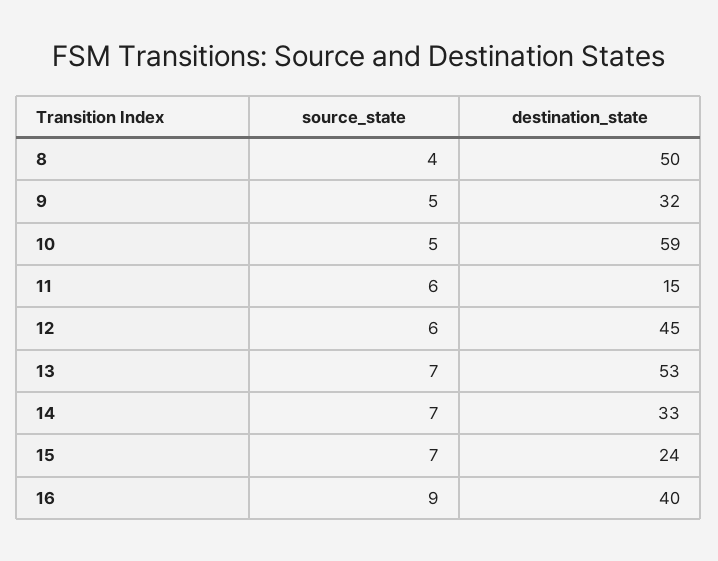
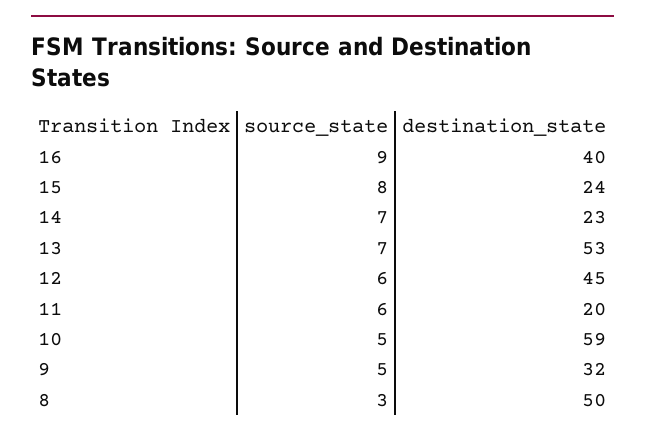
  {
    "source_state": {
-     "8": 4,
+     "8": 3,
      "9": 5,
      "10": 5,
      "11": 6,
      "12": 6,
      "13": 7,
      "14": 7,
-     "15": 7,
+     "15": 8,
      "16": 9
    },
    "destination_state": {
      "8": 50,
      "9": 32,
      "10": 59,
-     "11": 15,
+     "11": 20,
      "12": 45,
      "13": 53,
-     "14": 33,
+     "14": 23,
      "15": 24,
      "16": 40
    }
  }

